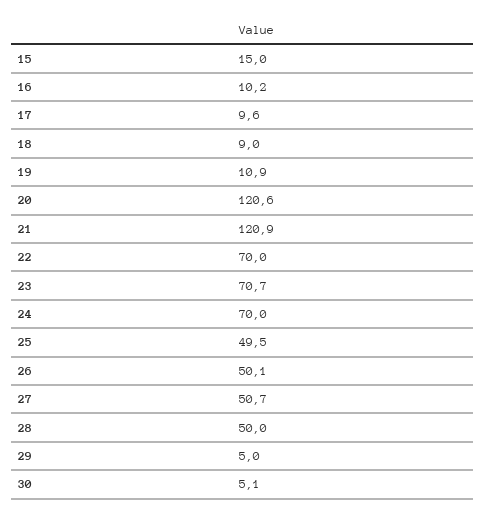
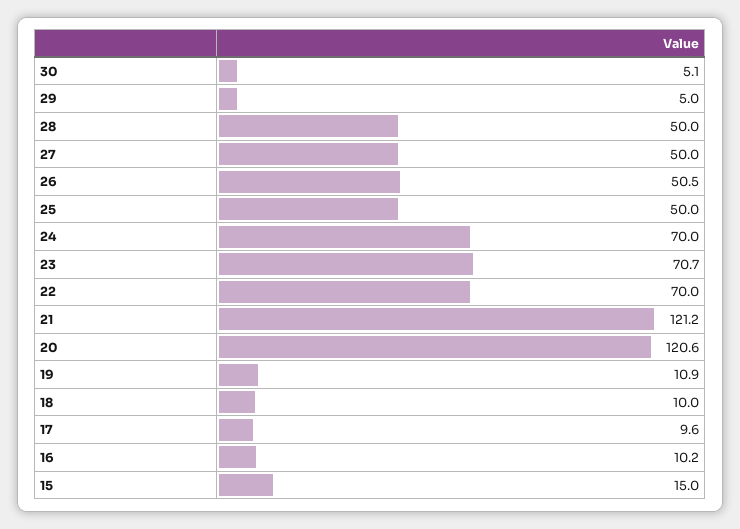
  {
    "15": 15,
    "16": 10.2,
    "17": 9.6,
-   "18": 9,
+   "18": 10,
    "19": 10.9,
    "20": 120.6,
-   "21": 120.9,
+   "21": 121.2,
    "22": 70,
    "23": 70.7,
    "24": 70,
-   "25": 49.5,
+   "25": 50,
-   "26": 50.1,
+   "26": 50.5,
-   "27": 50.7,
+   "27": 50,
    "28": 50,
    "29": 5,
    "30": 5.1
  }

